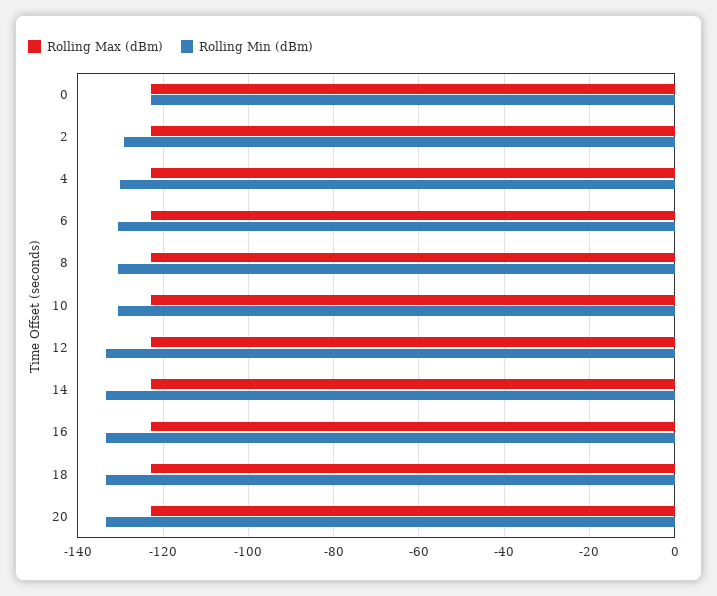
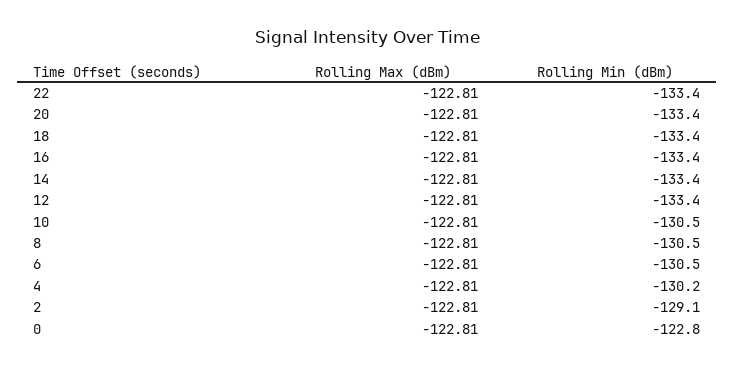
  {
    "Rolling Max (dBm)": {
      "0": -122.81,
      "2": -122.81,
      "4": -122.81,
      "6": -122.81,
      "8": -122.81,
      "10": -122.81,
      "12": -122.81,
      "14": -122.81,
      "16": -122.81,
      "18": -122.81,
-     "20": -122.81
+     "20": -122.81,
+     "22": -122.81
    },
    "Rolling Min (dBm)": {
      "0": -122.8,
      "2": -129.1,
      "4": -130.2,
      "6": -130.5,
      "8": -130.5,
      "10": -130.5,
      "12": -133.4,
      "14": -133.4,
      "16": -133.4,
      "18": -133.4,
-     "20": -133.4
+     "20": -133.4,
+     "22": -133.4
    }
  }

